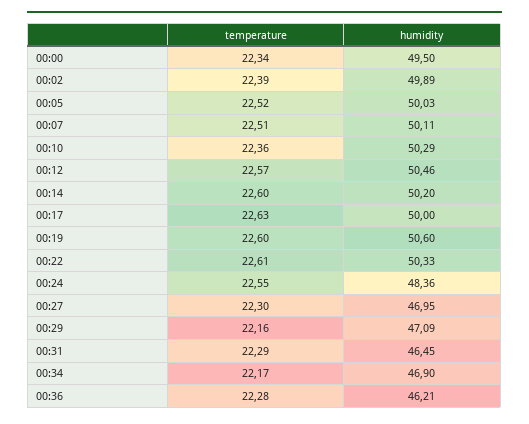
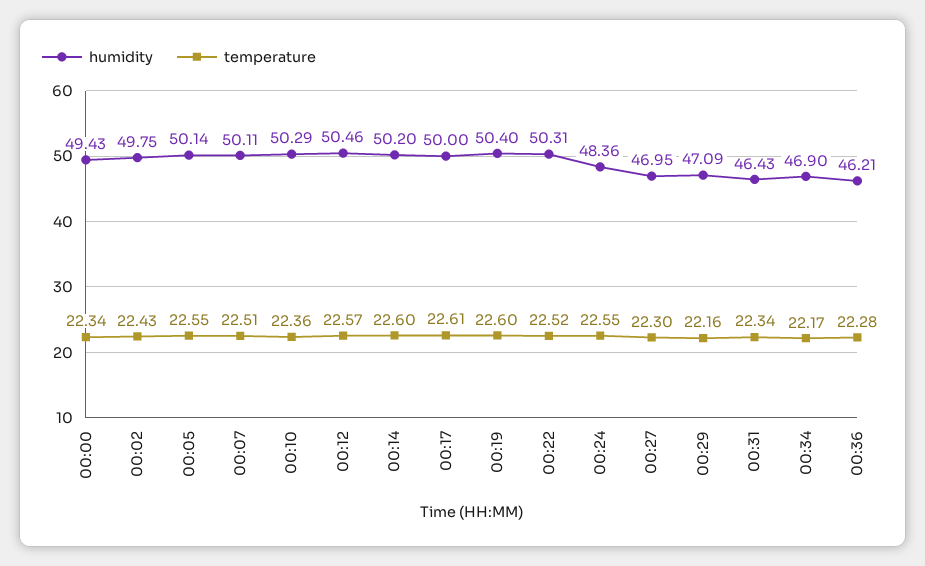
  {
    "temperature": {
      "00:00": 22.34,
-     "00:02": 22.39,
+     "00:02": 22.43,
-     "00:05": 22.52,
+     "00:05": 22.55,
      "00:07": 22.51,
      "00:10": 22.36,
      "00:12": 22.57,
      "00:14": 22.6,
-     "00:17": 22.63,
+     "00:17": 22.61,
      "00:19": 22.6,
-     "00:22": 22.61,
+     "00:22": 22.52,
      "00:24": 22.55,
      "00:27": 22.3,
      "00:29": 22.16,
-     "00:31": 22.29,
+     "00:31": 22.34,
      "00:34": 22.17,
      "00:36": 22.28
    },
    "humidity": {
-     "00:00": 49.5,
+     "00:00": 49.43,
-     "00:02": 49.89,
+     "00:02": 49.75,
-     "00:05": 50.03,
+     "00:05": 50.14,
      "00:07": 50.11,
      "00:10": 50.29,
      "00:12": 50.46,
      "00:14": 50.2,
      "00:17": 50,
-     "00:19": 50.6,
+     "00:19": 50.4,
-     "00:22": 50.33,
+     "00:22": 50.31,
      "00:24": 48.36,
      "00:27": 46.95,
      "00:29": 47.09,
-     "00:31": 46.45,
+     "00:31": 46.43,
      "00:34": 46.9,
      "00:36": 46.21
    }
  }

